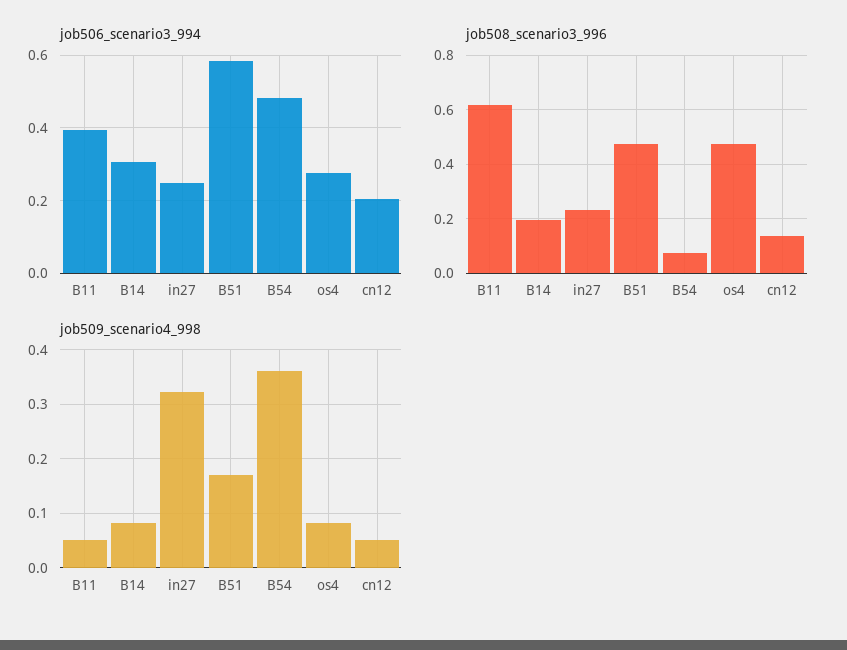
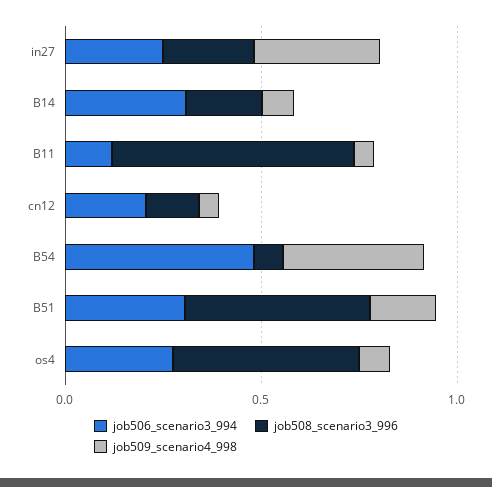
  {
    "job506_scenario3_994": {
-     "B11": 0.4,
+     "B11": 0.1,
      "B14": 0.3,
      "in27": 0.24,
-     "B51": 0.58,
+     "B51": 0.3,
      "B54": 0.48,
      "os4": 0.28,
      "cn12": 0.2
    },
    "job508_scenario3_996": {
      "B11": 0.625,
      "B14": 0.2,
      "in27": 0.225,
      "B51": 0.475,
      "B54": 0.075,
      "os4": 0.475,
      "cn12": 0.125
    },
    "job509_scenario4_998": {
      "B11": 0.04,
      "B14": 0.08,
      "in27": 0.32,
      "B51": 0.16,
      "B54": 0.36,
      "os4": 0.08,
      "cn12": 0.04
    }
  }

